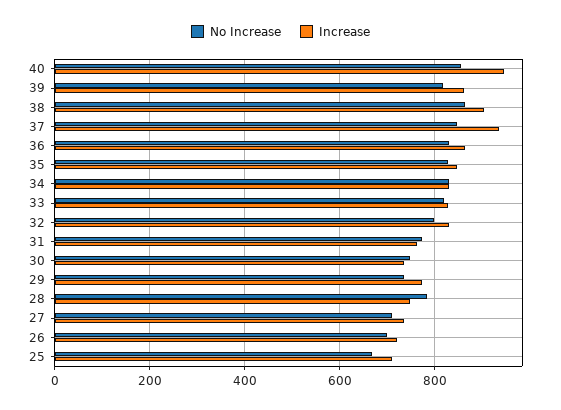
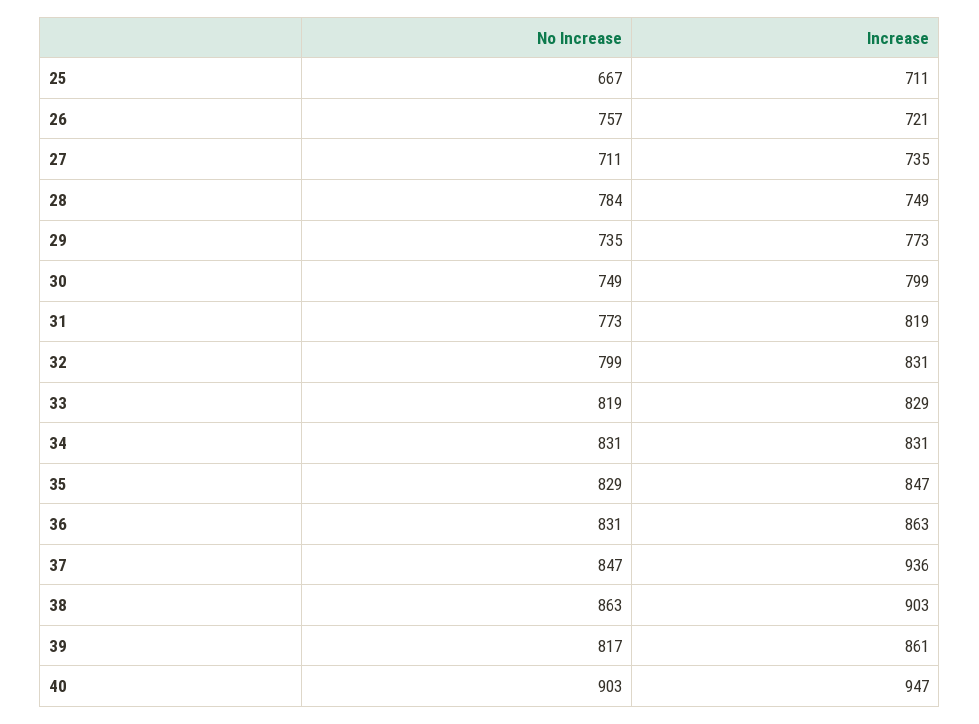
  {
    "No Increase": {
-     "40": 860,
+     "40": 903,
      "39": 817,
      "38": 863,
      "37": 847,
      "36": 831,
      "35": 829,
      "34": 831,
      "33": 819,
      "32": 799,
      "31": 773,
      "30": 749,
      "29": 735,
      "28": 784,
      "27": 711,
-     "26": 700,
+     "26": 757,
      "25": 667
    },
    "Increase": {
      "40": 947,
      "39": 861,
      "38": 903,
      "37": 936,
      "36": 863,
      "35": 847,
      "34": 831,
      "33": 829,
      "32": 831,
-     "31": 760,
+     "31": 819,
-     "30": 740,
+     "30": 799,
      "29": 773,
      "28": 749,
      "27": 735,
      "26": 721,
      "25": 711
    }
  }

